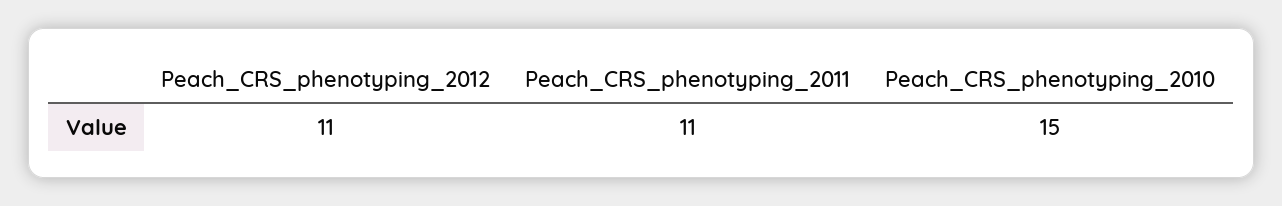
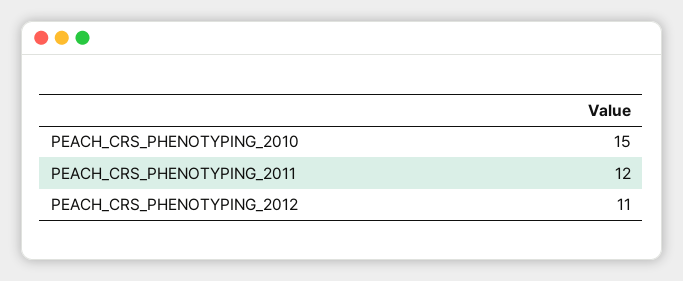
  {
    "Peach_CRS_phenotyping_2012": 11,
-   "Peach_CRS_phenotyping_2011": 11,
+   "Peach_CRS_phenotyping_2011": 12,
    "Peach_CRS_phenotyping_2010": 15
  }

